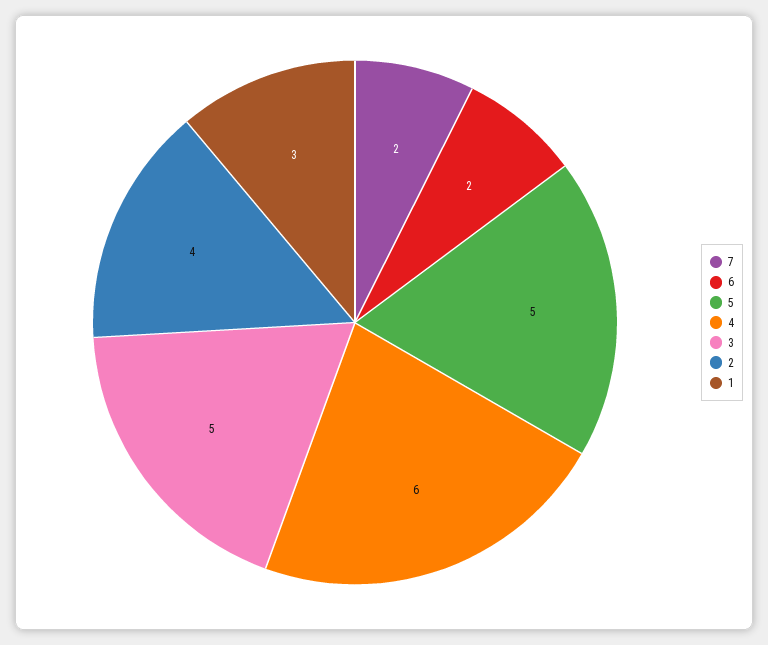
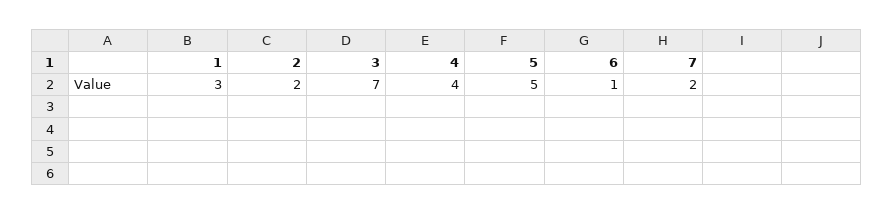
  {
    "7": 2,
-   "6": 2,
+   "6": 1,
    "5": 5,
-   "4": 6,
+   "4": 4,
-   "3": 5,
+   "3": 7,
-   "2": 4,
+   "2": 2,
    "1": 3
  }

